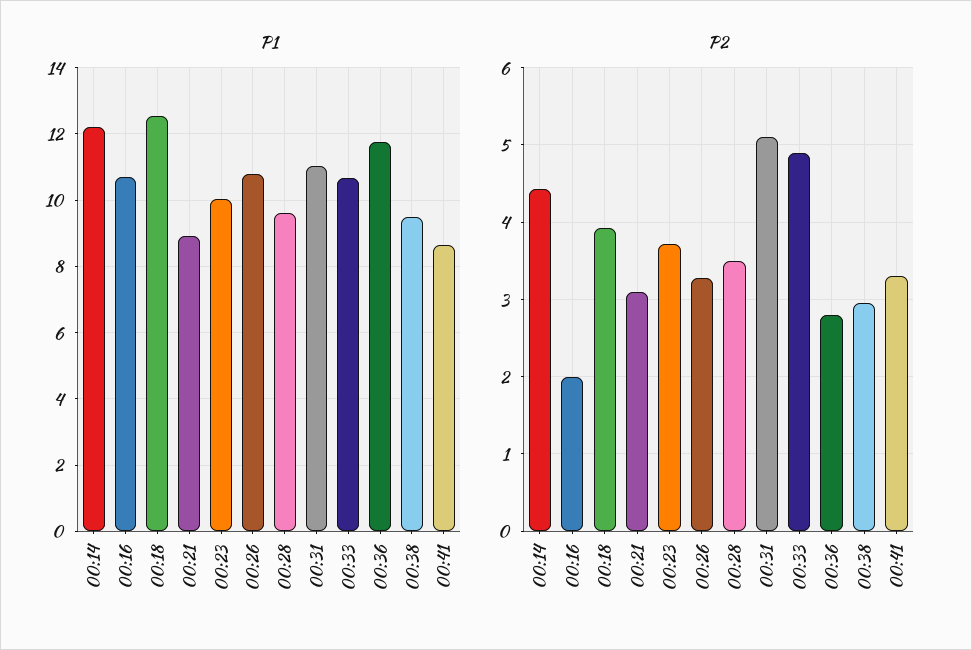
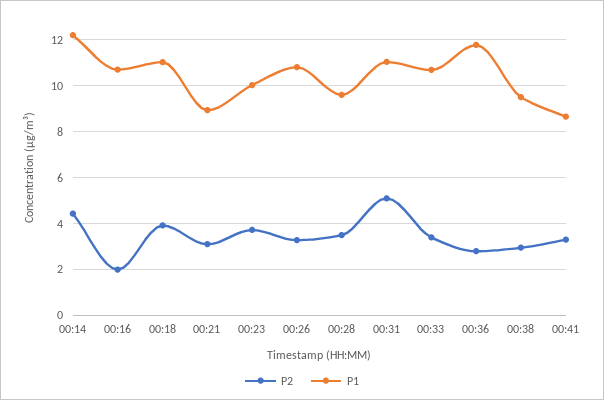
  {
    "P1": {
      "00:14": 12.2,
      "00:16": 10.8,
-     "00:18": 12.6,
+     "00:18": 11,
      "00:21": 9,
      "00:23": 10,
      "00:26": 10.8,
      "00:28": 9.6,
      "00:31": 11,
      "00:33": 10.6,
      "00:36": 11.8,
      "00:38": 9.6,
      "00:41": 8.6
    },
    "P2": {
      "00:14": 4.4,
      "00:16": 2,
      "00:18": 3.9,
      "00:21": 3.1,
      "00:23": 3.7,
      "00:26": 3.3,
      "00:28": 3.5,
      "00:31": 5.1,
-     "00:33": 4.9,
+     "00:33": 3.5,
      "00:36": 2.8,
      "00:38": 3,
      "00:41": 3.3
    }
  }

